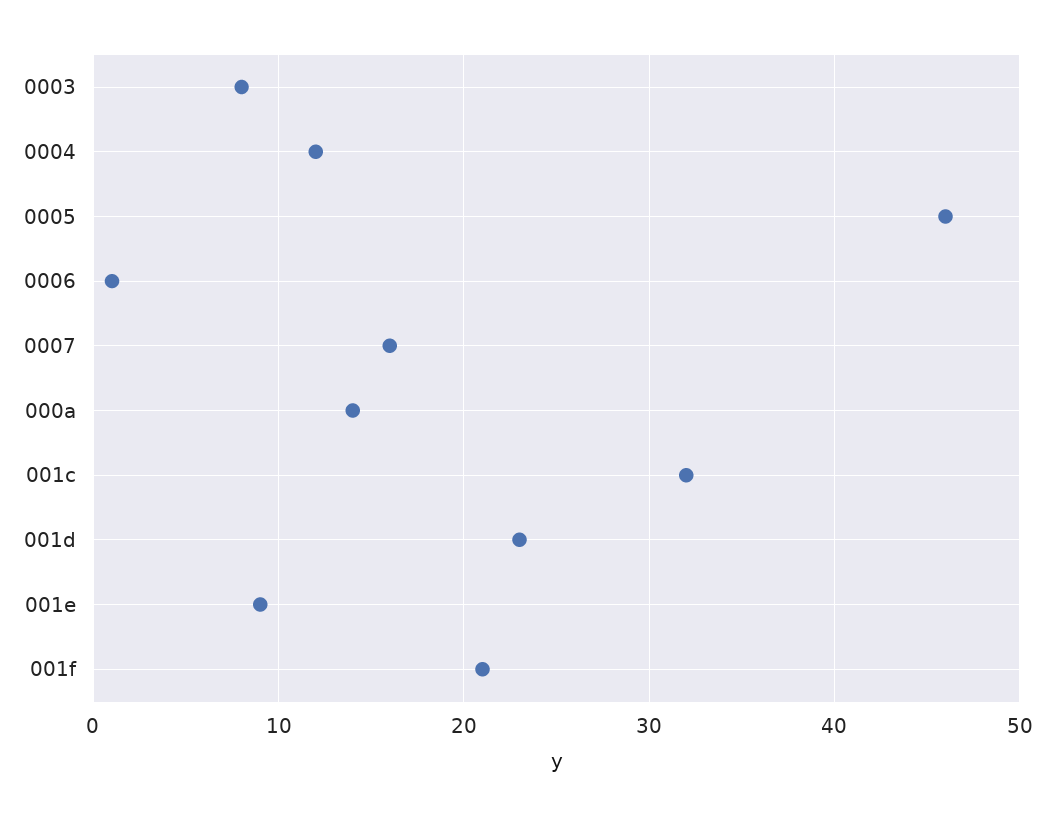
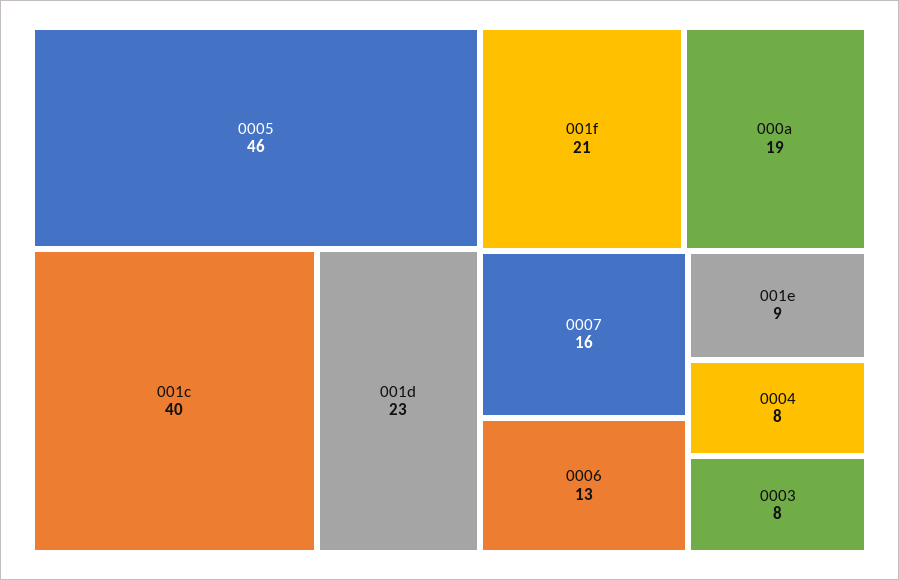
  {
    "0003": 8,
-   "0004": 12,
+   "0004": 8,
    "0005": 46,
-   "0006": 1,
+   "0006": 13,
    "0007": 16,
-   "000a": 14,
+   "000a": 19,
-   "001c": 32,
+   "001c": 40,
    "001d": 23,
    "001e": 9,
    "001f": 21
  }

